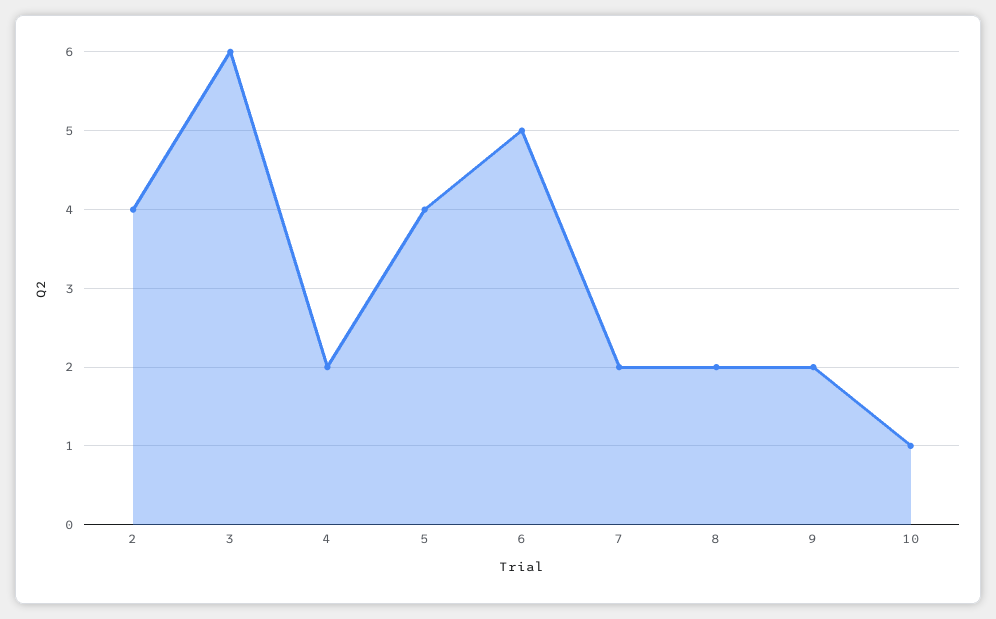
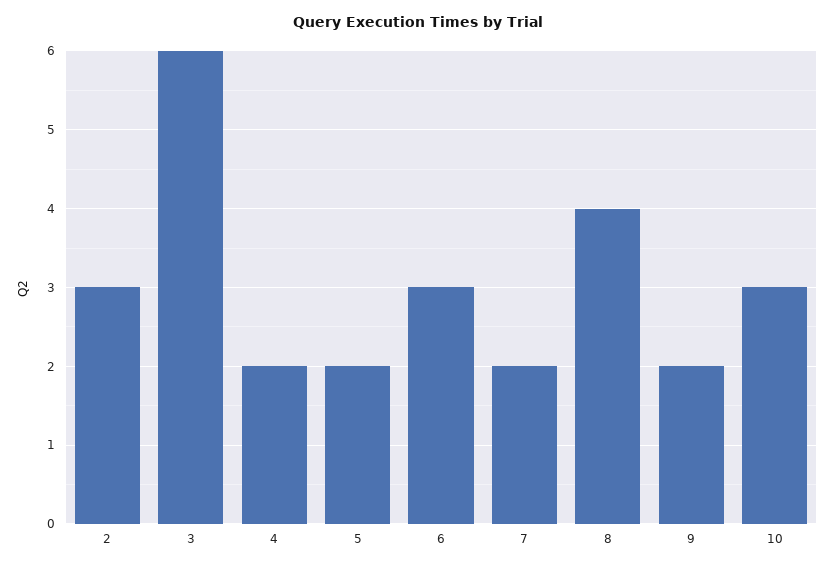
  {
-   "2": 4,
+   "2": 3,
    "3": 6,
    "4": 2,
-   "5": 4,
+   "5": 2,
-   "6": 5,
+   "6": 3,
    "7": 2,
-   "8": 2,
+   "8": 4,
    "9": 2,
-   "10": 1
+   "10": 3
  }

